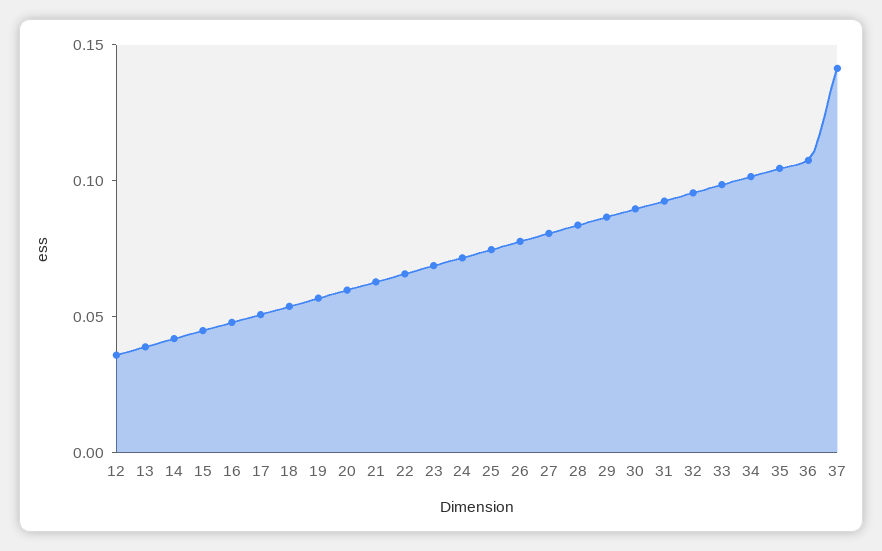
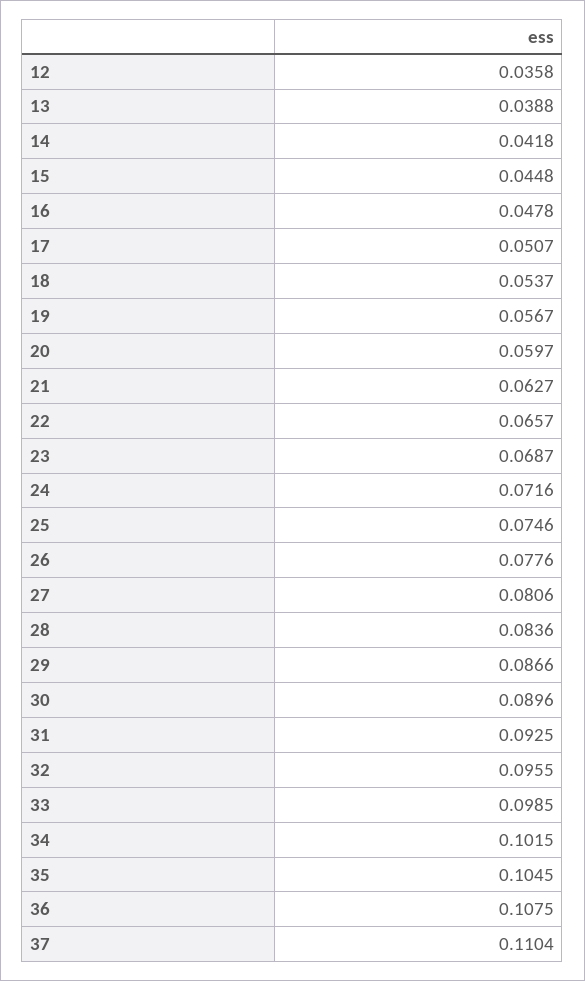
  {
    "12": 0.0358,
    "13": 0.0388,
    "14": 0.0418,
    "15": 0.0448,
    "16": 0.0478,
    "17": 0.0507,
    "18": 0.0537,
    "19": 0.0567,
    "20": 0.0597,
    "21": 0.0627,
    "22": 0.0657,
    "23": 0.0687,
    "24": 0.0716,
    "25": 0.0746,
    "26": 0.0776,
    "27": 0.0806,
    "28": 0.0836,
    "29": 0.0866,
    "30": 0.0896,
    "31": 0.0925,
    "32": 0.0955,
    "33": 0.0985,
    "34": 0.1015,
    "35": 0.1045,
    "36": 0.1075,
-   "37": 0.14
+   "37": 0.1104
  }

